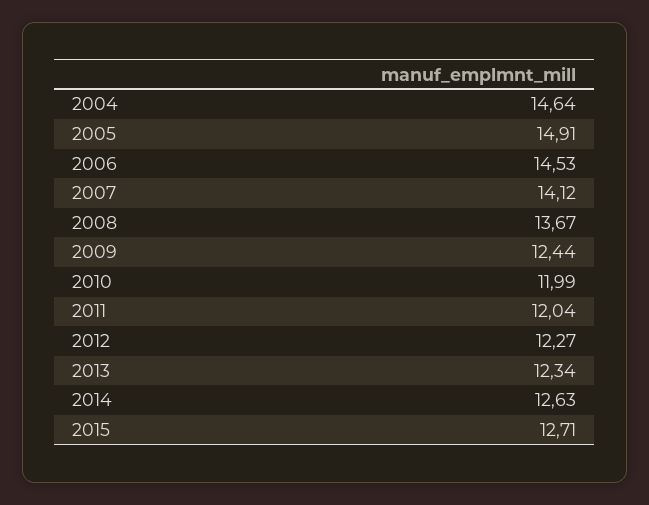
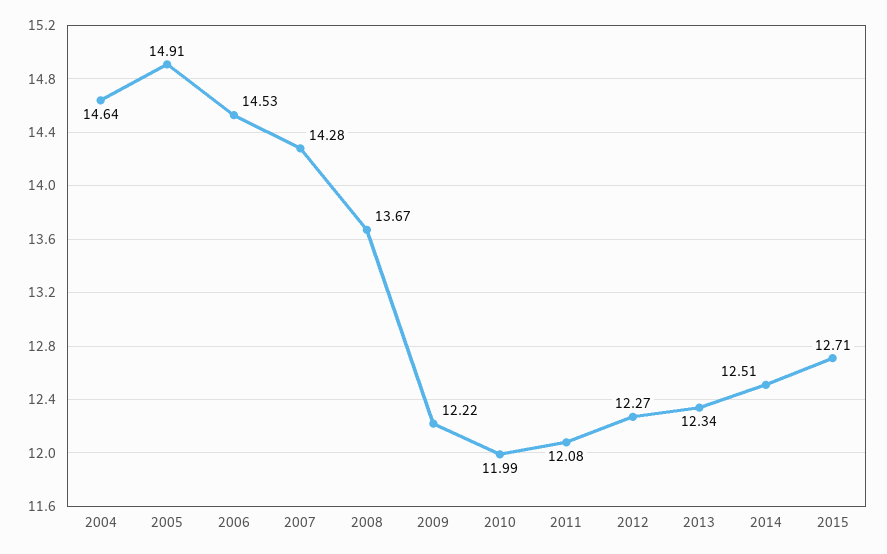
  {
    "2004": 14.64,
    "2005": 14.91,
    "2006": 14.53,
-   "2007": 14.12,
+   "2007": 14.28,
    "2008": 13.67,
-   "2009": 12.44,
+   "2009": 12.22,
    "2010": 11.99,
-   "2011": 12.04,
+   "2011": 12.08,
    "2012": 12.27,
    "2013": 12.34,
-   "2014": 12.63,
+   "2014": 12.51,
    "2015": 12.71
  }

